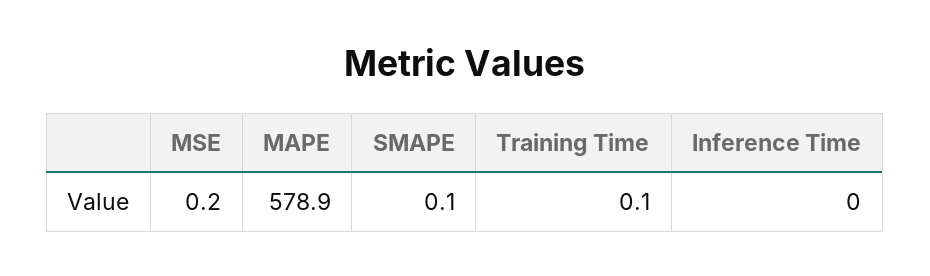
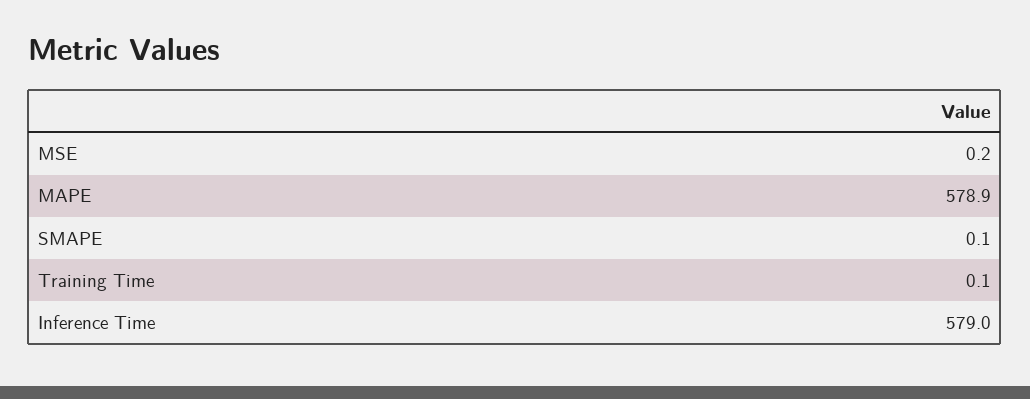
  {
    "MSE": 0.2,
    "MAPE": 578.9,
    "SMAPE": 0.1,
    "Training Time": 0.1,
-   "Inference Time": 0
+   "Inference Time": 579
  }

